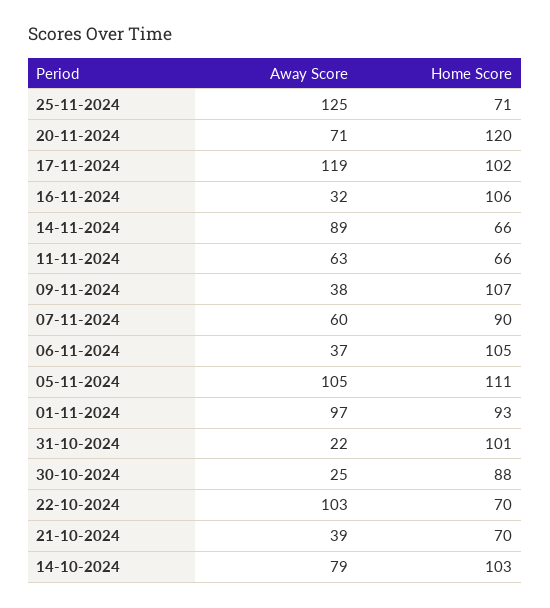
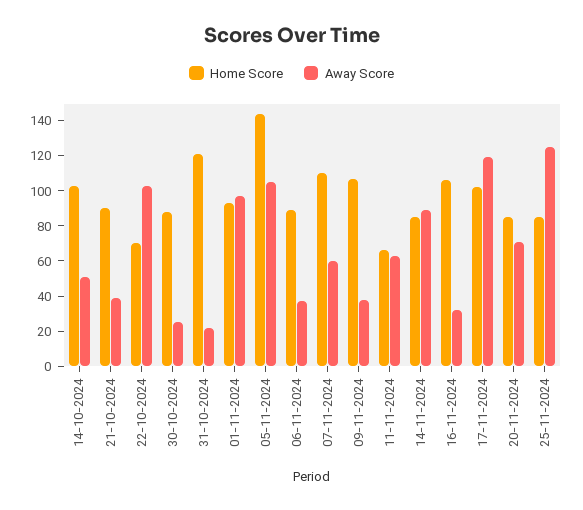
  {
    "Away Score": {
      "25-11-2024": 125,
      "20-11-2024": 71,
      "17-11-2024": 119,
      "16-11-2024": 32,
      "14-11-2024": 89,
      "11-11-2024": 63,
      "09-11-2024": 38,
      "07-11-2024": 60,
      "06-11-2024": 37,
      "05-11-2024": 105,
      "01-11-2024": 97,
      "31-10-2024": 22,
      "30-10-2024": 25,
      "22-10-2024": 103,
      "21-10-2024": 39,
-     "14-10-2024": 79
+     "14-10-2024": 50
    },
    "Home Score": {
-     "25-11-2024": 71,
+     "25-11-2024": 85,
-     "20-11-2024": 120,
+     "20-11-2024": 85,
      "17-11-2024": 102,
      "16-11-2024": 106,
-     "14-11-2024": 66,
+     "14-11-2024": 85,
      "11-11-2024": 66,
      "09-11-2024": 107,
-     "07-11-2024": 90,
+     "07-11-2024": 110,
-     "06-11-2024": 105,
+     "06-11-2024": 90,
-     "05-11-2024": 111,
+     "05-11-2024": 145,
      "01-11-2024": 93,
-     "31-10-2024": 101,
+     "31-10-2024": 120,
      "30-10-2024": 88,
      "22-10-2024": 70,
-     "21-10-2024": 70,
+     "21-10-2024": 90,
      "14-10-2024": 103
    }
  }

